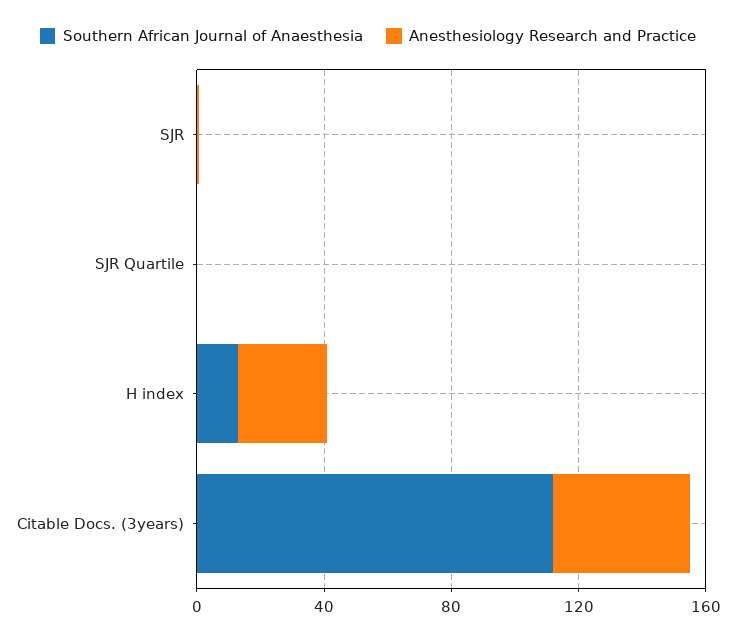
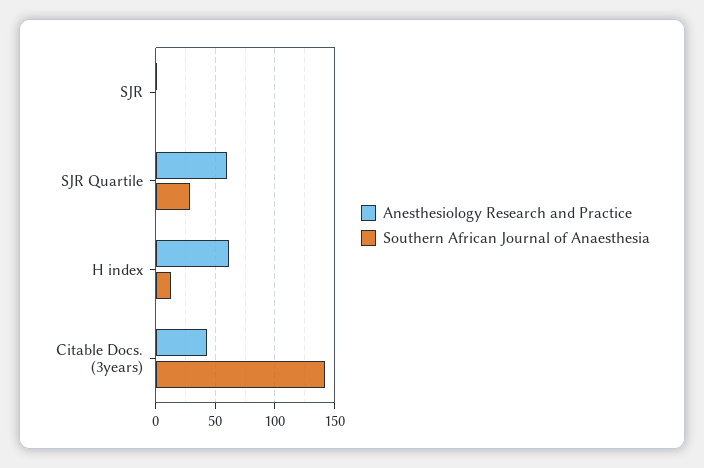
  {
    "Southern African Journal of Anaesthesia": {
      "SJR": 0,
-     "SJR Quartile": 0,
+     "SJR Quartile": 30,
      "H index": 10,
-     "Citable Docs. (3years)": 110
+     "Citable Docs. (3years)": 140
    },
    "Anesthesiology Research and Practice": {
      "SJR": 0,
-     "SJR Quartile": 0,
+     "SJR Quartile": 60,
-     "H index": 30,
+     "H index": 60,
      "Citable Docs. (3years)": 40
    }
  }

